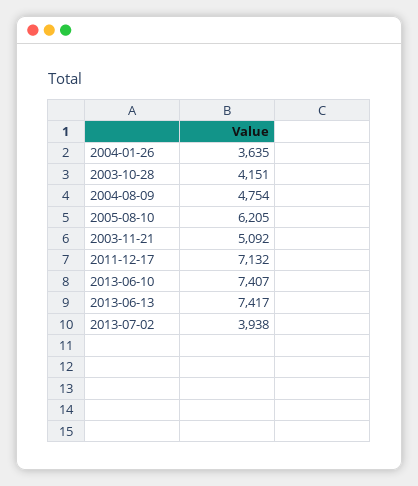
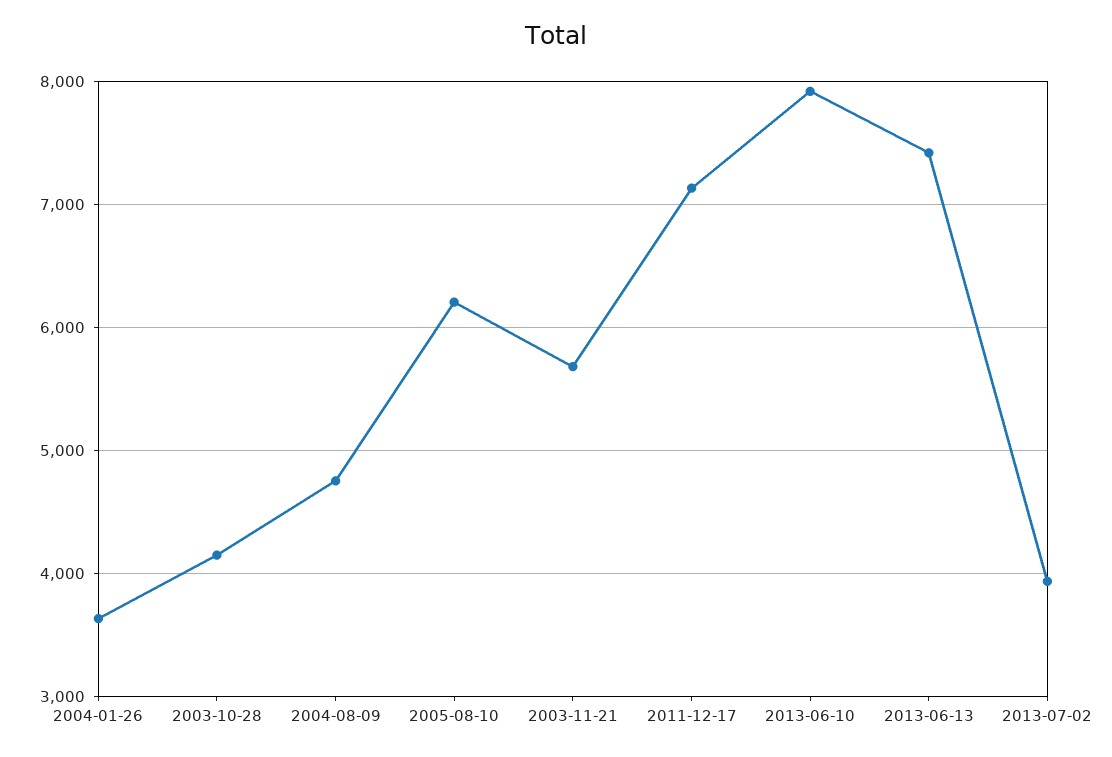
  {
    "2004-01-26": 3635,
    "2003-10-28": 4151,
    "2004-08-09": 4754,
    "2005-08-10": 6205,
-   "2003-11-21": 5092,
+   "2003-11-21": 5700,
    "2011-12-17": 7132,
-   "2013-06-10": 7407,
+   "2013-06-10": 7900,
    "2013-06-13": 7417,
    "2013-07-02": 3938
  }

